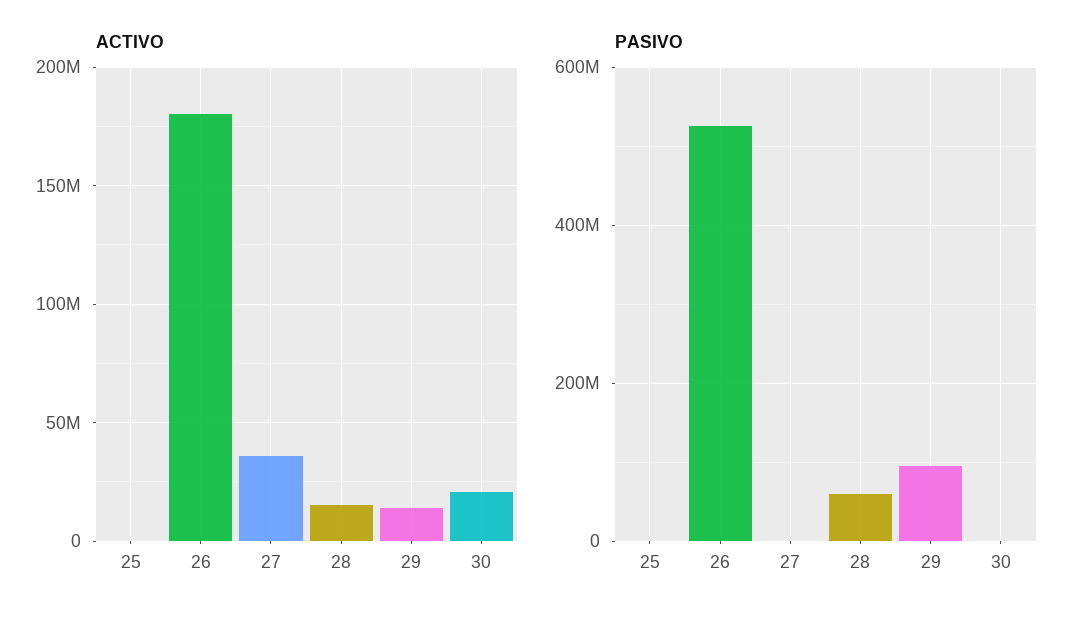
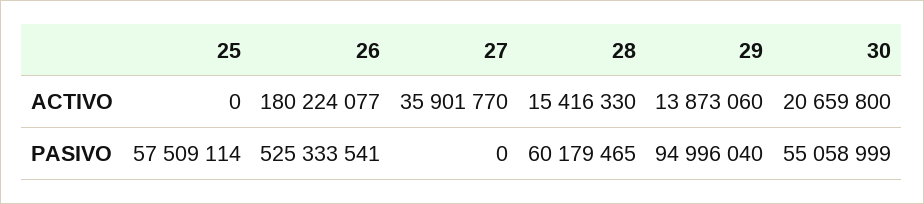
  {
    "ACTIVO": {
      "25": 0,
      "26": 180224077,
      "27": 35901770,
      "28": 15416330,
      "29": 13873060,
      "30": 20659800
    },
    "PASIVO": {
-     "25": 0,
+     "25": 57509114,
      "26": 525333541,
      "27": 0,
      "28": 60179465,
      "29": 94996040,
-     "30": 0
+     "30": 55058999
    }
  }

